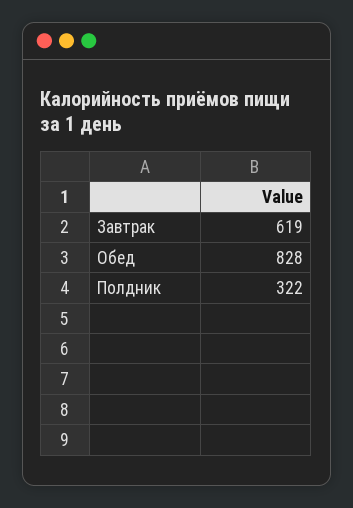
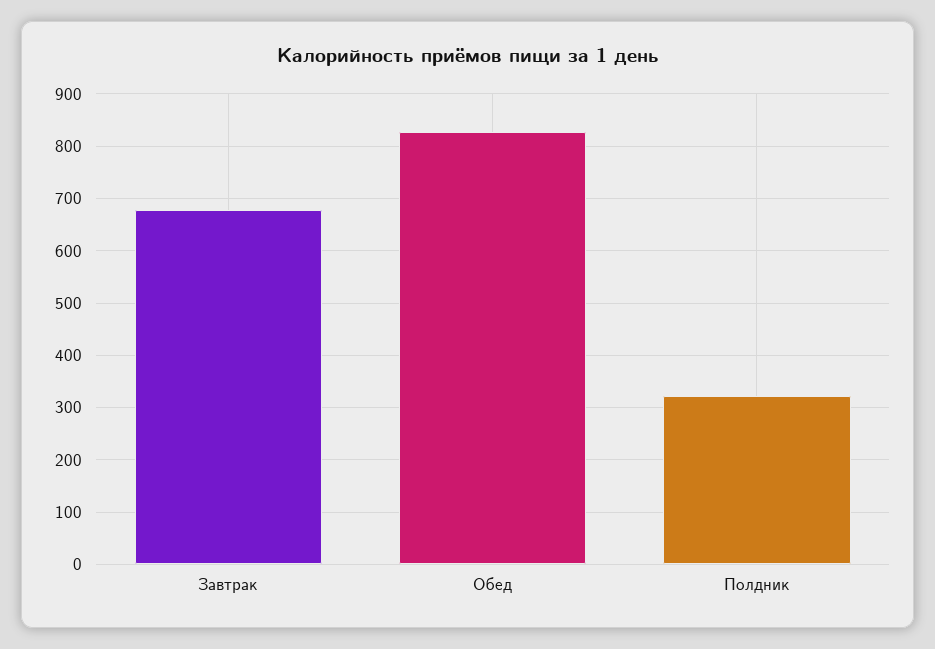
  {
-   "Завтрак": 619,
+   "Завтрак": 680,
    "Обед": 828,
    "Полдник": 322
  }

